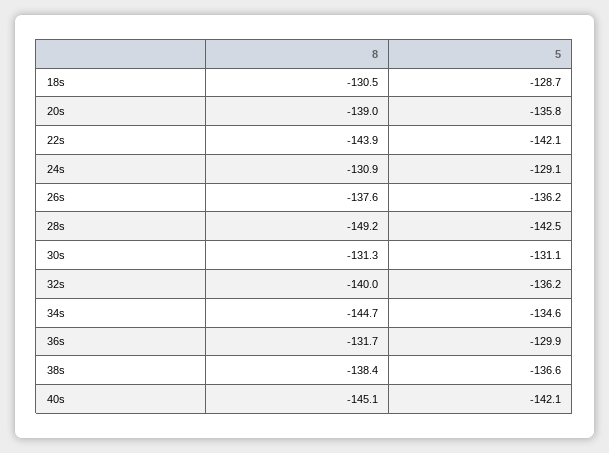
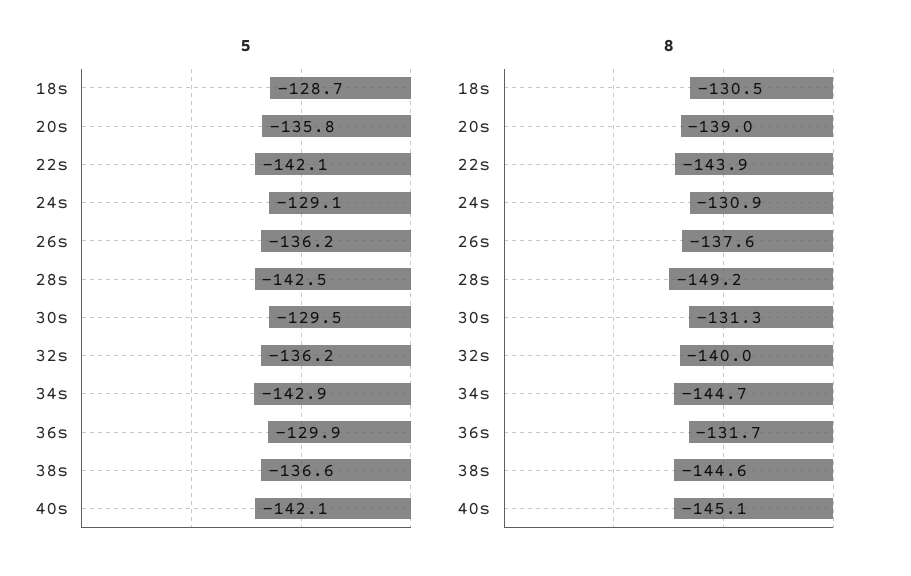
  {
    "8": {
      "18s": -130.5,
      "20s": -139,
      "22s": -143.9,
      "24s": -130.9,
      "26s": -137.6,
      "28s": -149.2,
      "30s": -131.3,
      "32s": -140,
      "34s": -144.7,
      "36s": -131.7,
-     "38s": -138.4,
+     "38s": -144.6,
      "40s": -145.1
    },
    "5": {
      "18s": -128.7,
      "20s": -135.8,
      "22s": -142.1,
      "24s": -129.1,
      "26s": -136.2,
      "28s": -142.5,
-     "30s": -131.1,
+     "30s": -129.5,
      "32s": -136.2,
-     "34s": -134.6,
+     "34s": -142.9,
      "36s": -129.9,
      "38s": -136.6,
      "40s": -142.1
    }
  }

